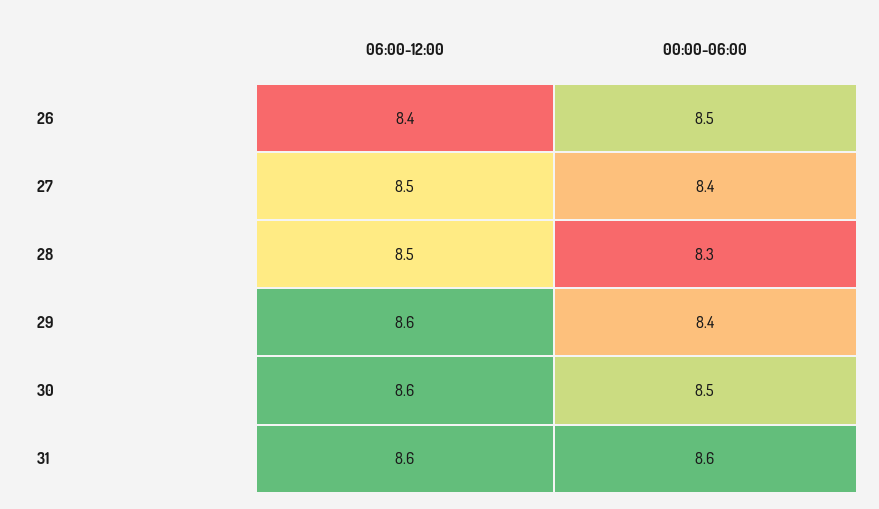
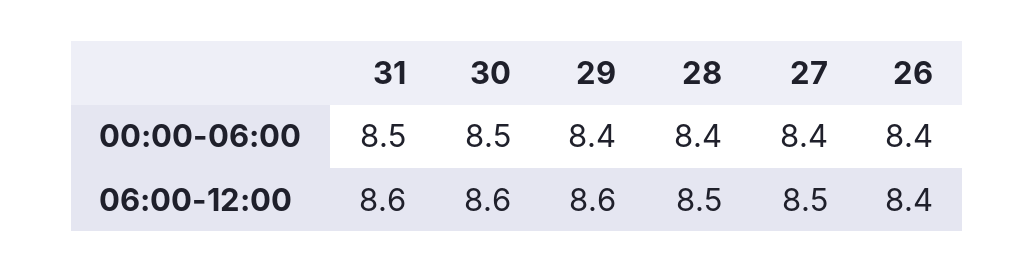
  {
    "06:00-12:00": {
      "26": 8.4,
      "27": 8.5,
      "28": 8.5,
      "29": 8.6,
      "30": 8.6,
      "31": 8.6
    },
    "00:00-06:00": {
-     "26": 8.5,
+     "26": 8.4,
      "27": 8.4,
-     "28": 8.3,
+     "28": 8.4,
      "29": 8.4,
      "30": 8.5,
-     "31": 8.6
+     "31": 8.5
    }
  }

